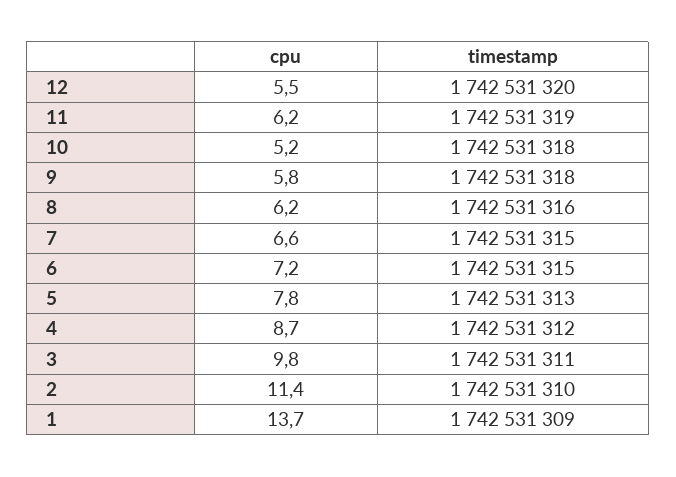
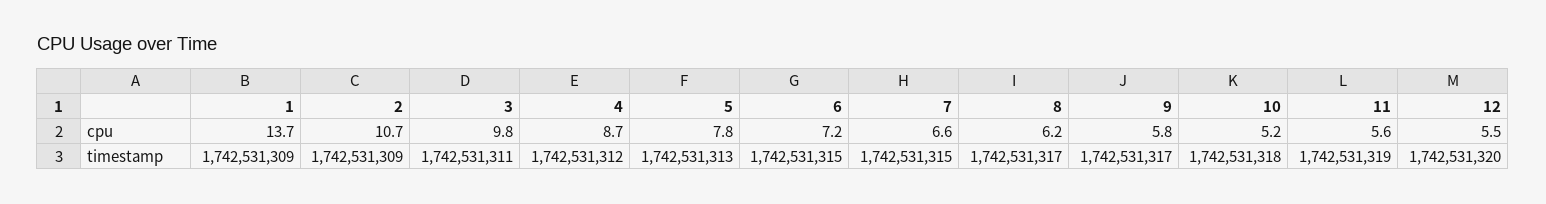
  {
    "cpu": {
      "12": 5.5,
-     "11": 6.2,
+     "11": 5.6,
      "10": 5.2,
      "9": 5.8,
      "8": 6.2,
      "7": 6.6,
      "6": 7.2,
      "5": 7.8,
      "4": 8.7,
      "3": 9.8,
-     "2": 11.4,
+     "2": 10.7,
      "1": 13.7
    },
    "timestamp": {
      "12": 1742531320,
      "11": 1742531319,
      "10": 1742531318,
-     "9": 1742531318,
+     "9": 1742531317,
-     "8": 1742531316,
+     "8": 1742531317,
      "7": 1742531315,
      "6": 1742531315,
      "5": 1742531313,
      "4": 1742531312,
      "3": 1742531311,
-     "2": 1742531310,
+     "2": 1742531309,
      "1": 1742531309
    }
  }

